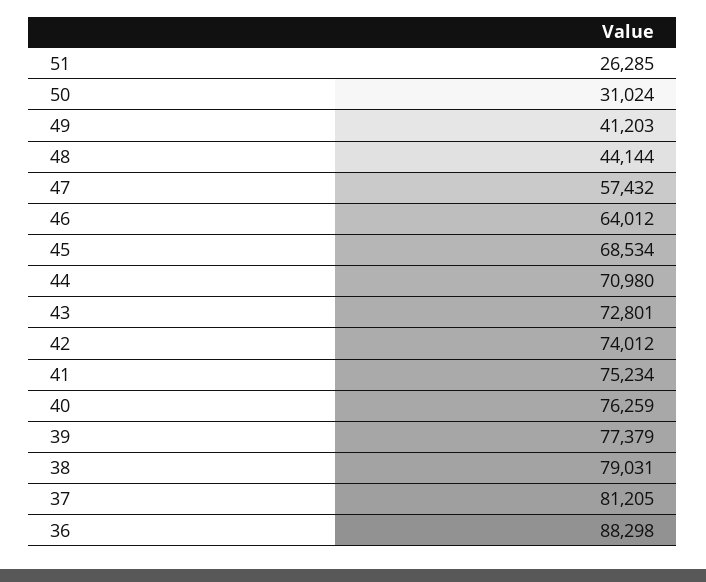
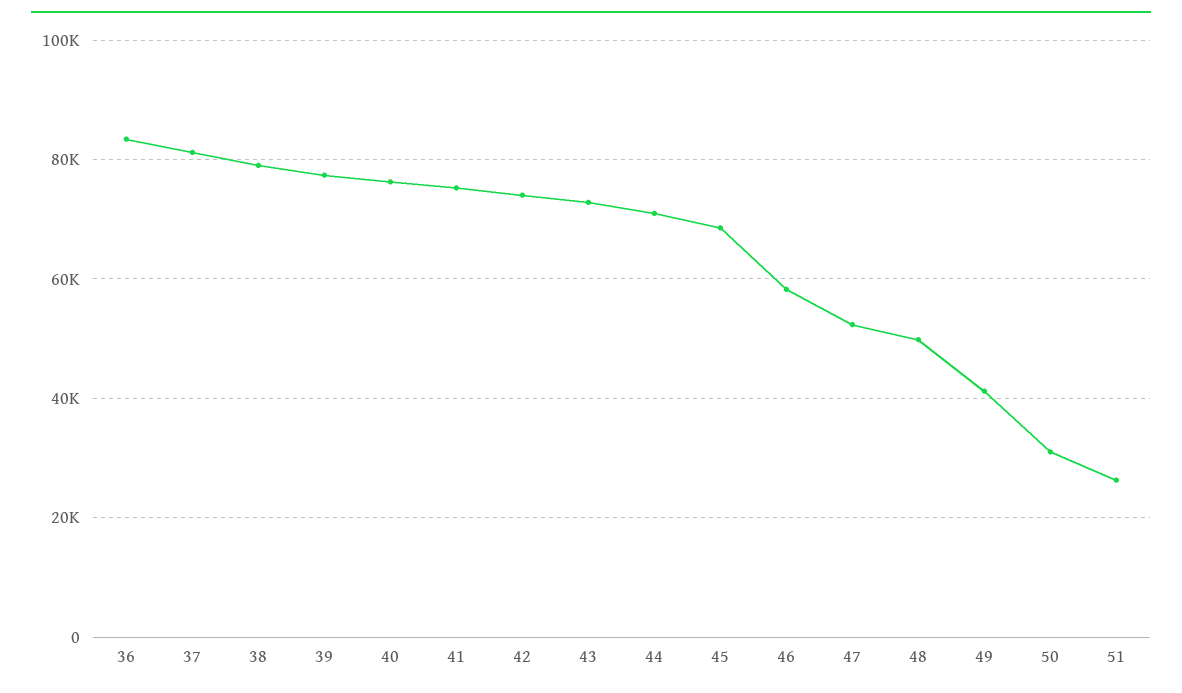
  {
    "51": 26285,
    "50": 31024,
    "49": 41203,
-   "48": 44144,
+   "48": 50000,
-   "47": 57432,
+   "47": 52000,
-   "46": 64012,
+   "46": 58000,
    "45": 68534,
    "44": 70980,
    "43": 72801,
    "42": 74012,
    "41": 75234,
    "40": 76259,
    "39": 77379,
    "38": 79031,
    "37": 81205,
-   "36": 88298
+   "36": 84000
  }

